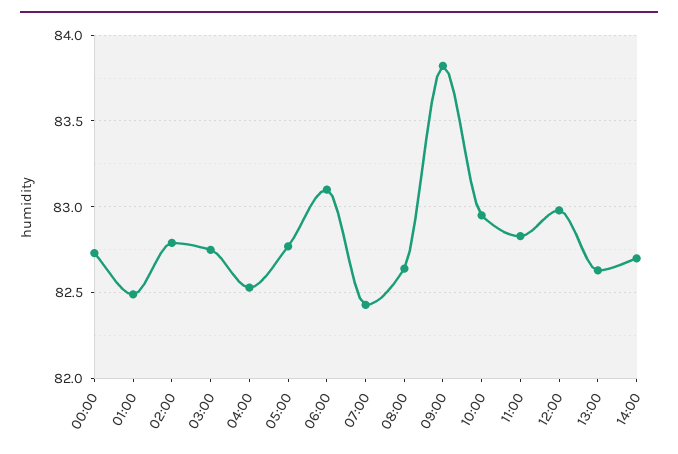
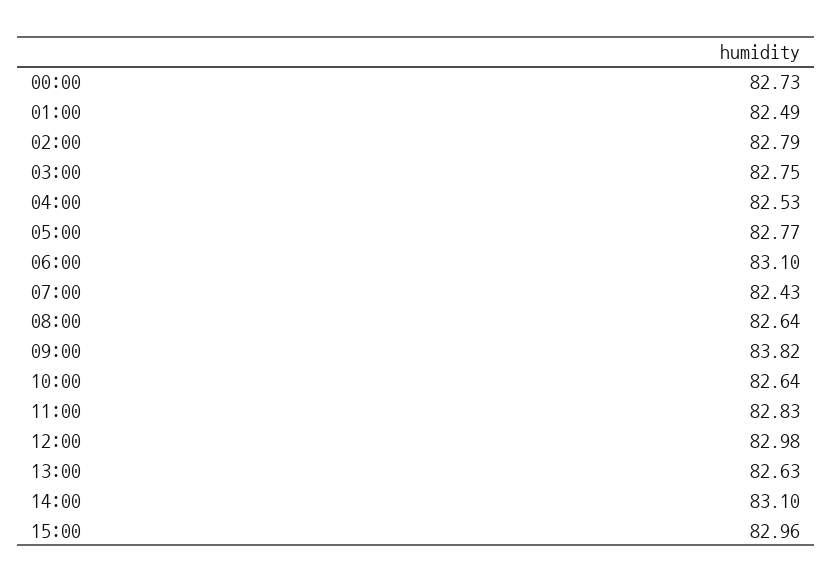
  {
    "00:00": 82.73,
    "01:00": 82.49,
    "02:00": 82.79,
    "03:00": 82.75,
    "04:00": 82.53,
    "05:00": 82.77,
    "06:00": 83.1,
    "07:00": 82.43,
    "08:00": 82.64,
    "09:00": 83.82,
-   "10:00": 82.95,
+   "10:00": 82.64,
    "11:00": 82.83,
    "12:00": 82.98,
    "13:00": 82.63,
-   "14:00": 82.7
+   "14:00": 83.1,
+   "15:00": 82.96
  }

